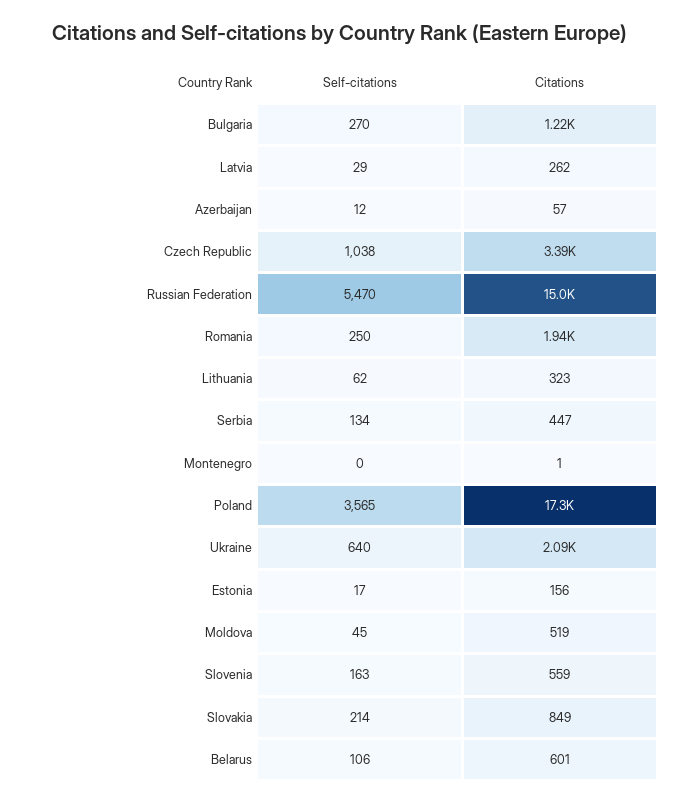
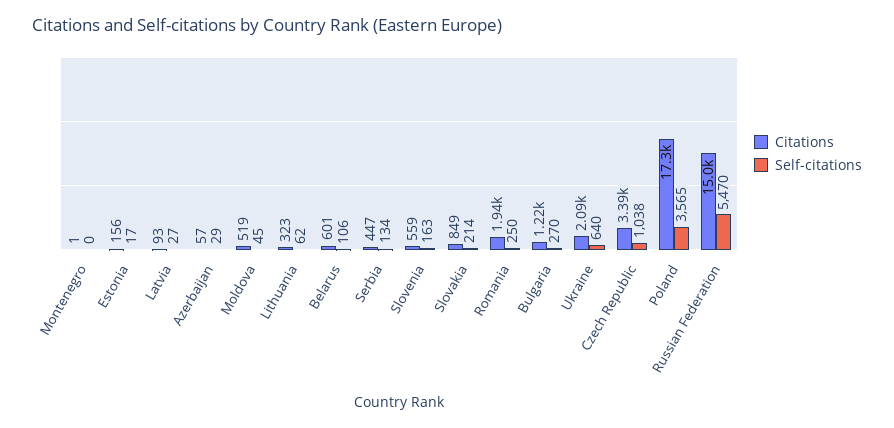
  {
    "Self-citations": {
      "Bulgaria": 270,
-     "Latvia": 29,
+     "Latvia": 27,
-     "Azerbaijan": 12,
+     "Azerbaijan": 29,
      "Czech Republic": 1038,
      "Russian Federation": 5470,
      "Romania": 250,
      "Lithuania": 62,
      "Serbia": 134,
      "Montenegro": 0,
      "Poland": 3565,
      "Ukraine": 640,
      "Estonia": 17,
      "Moldova": 45,
      "Slovenia": 163,
      "Slovakia": 214,
      "Belarus": 106
    },
    "Citations": {
      "Bulgaria": 1220,
-     "Latvia": 262,
+     "Latvia": 93,
      "Azerbaijan": 57,
      "Czech Republic": 3390,
      "Russian Federation": 15000,
      "Romania": 1940,
      "Lithuania": 323,
      "Serbia": 447,
      "Montenegro": 1,
      "Poland": 17300,
      "Ukraine": 2090,
      "Estonia": 156,
      "Moldova": 519,
      "Slovenia": 559,
      "Slovakia": 849,
      "Belarus": 601
    }
  }

